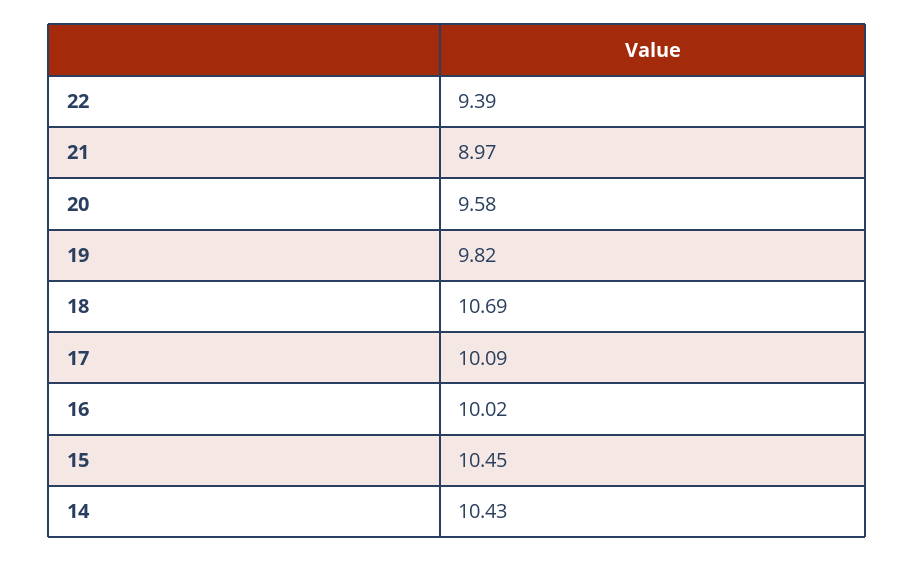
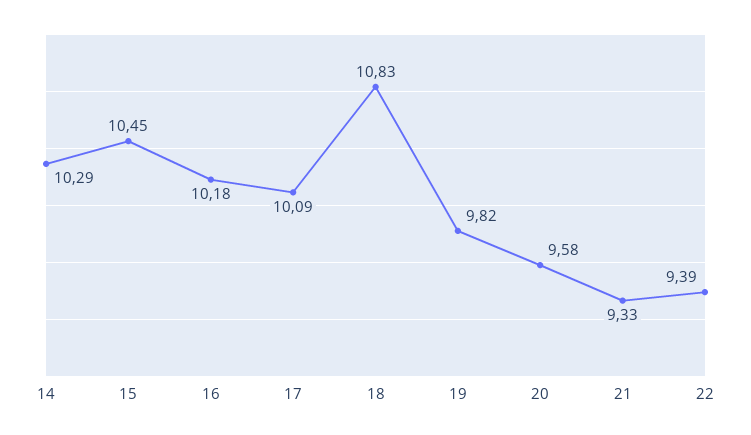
  {
    "22": 9.39,
-   "21": 8.97,
+   "21": 9.33,
    "20": 9.58,
    "19": 9.82,
-   "18": 10.69,
+   "18": 10.83,
    "17": 10.09,
-   "16": 10.02,
+   "16": 10.18,
    "15": 10.45,
-   "14": 10.43
+   "14": 10.29
  }

